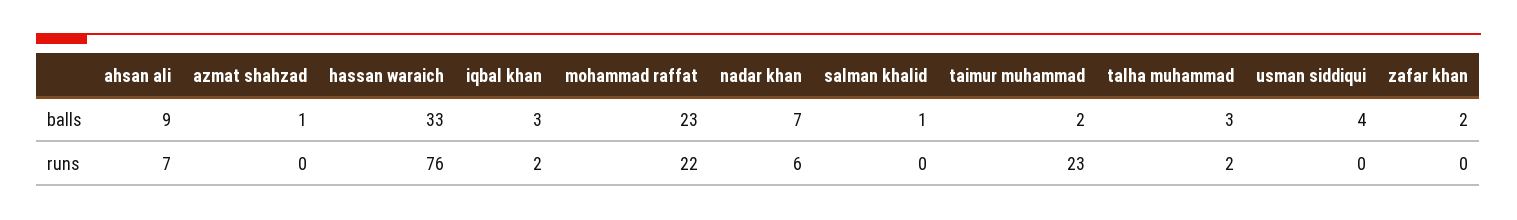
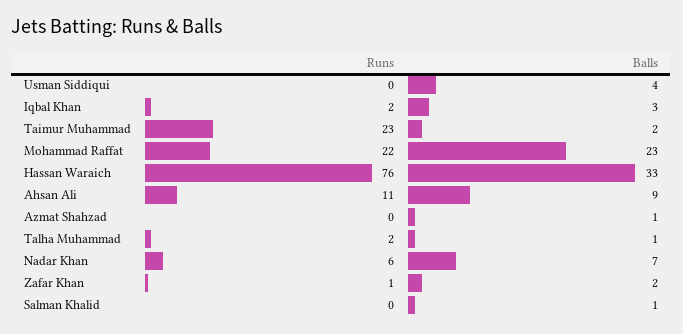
  {
    "ahsan ali": {
      "balls": 9,
-     "runs": 7
+     "runs": 11
    },
    "azmat shahzad": {
      "balls": 1,
      "runs": 0
    },
    "hassan waraich": {
      "balls": 33,
      "runs": 76
    },
    "iqbal khan": {
      "balls": 3,
      "runs": 2
    },
    "mohammad raffat": {
      "balls": 23,
      "runs": 22
    },
    "nadar khan": {
      "balls": 7,
      "runs": 6
    },
    "salman khalid": {
      "balls": 1,
      "runs": 0
    },
    "taimur muhammad": {
      "balls": 2,
      "runs": 23
    },
    "talha muhammad": {
-     "balls": 3,
+     "balls": 1,
      "runs": 2
    },
    "usman siddiqui": {
      "balls": 4,
      "runs": 0
    },
    "zafar khan": {
      "balls": 2,
-     "runs": 0
+     "runs": 1
    }
  }

